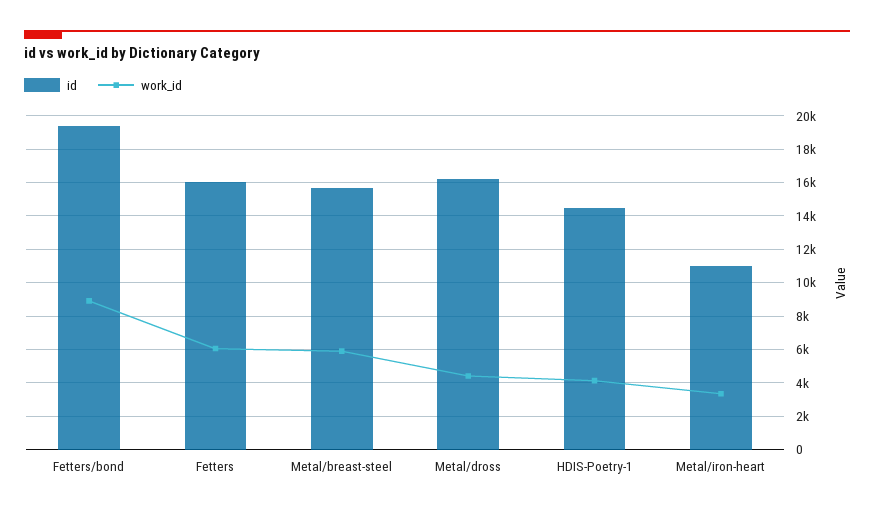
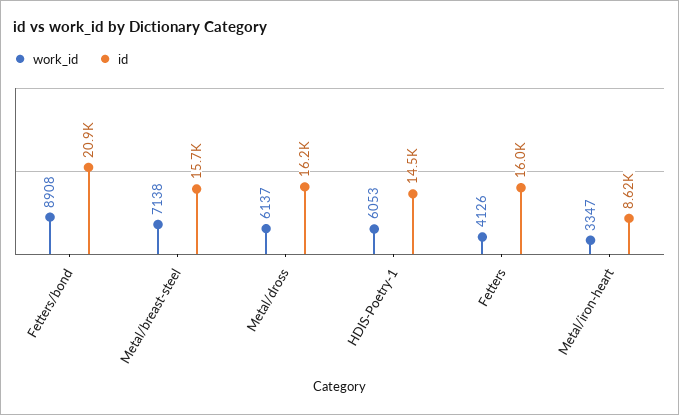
  {
    "id": {
-     "Fetters/bond": 19500,
+     "Fetters/bond": 20900,
      "Fetters": 16000,
      "Metal/breast-steel": 15700,
      "Metal/dross": 16200,
      "HDIS-Poetry-1": 14500,
-     "Metal/iron-heart": 11000
+     "Metal/iron-heart": 8620
    },
    "work_id": {
      "Fetters/bond": 8908,
-     "Fetters": 6000,
+     "Fetters": 4126,
-     "Metal/breast-steel": 6000,
+     "Metal/breast-steel": 7138,
-     "Metal/dross": 4500,
+     "Metal/dross": 6137,
-     "HDIS-Poetry-1": 4000,
+     "HDIS-Poetry-1": 6053,
      "Metal/iron-heart": 3347
    }
  }

